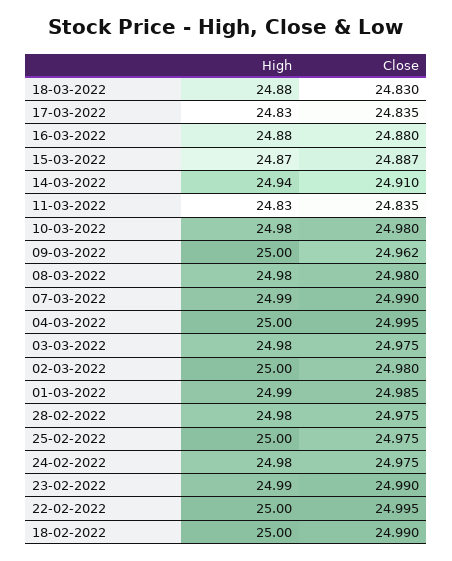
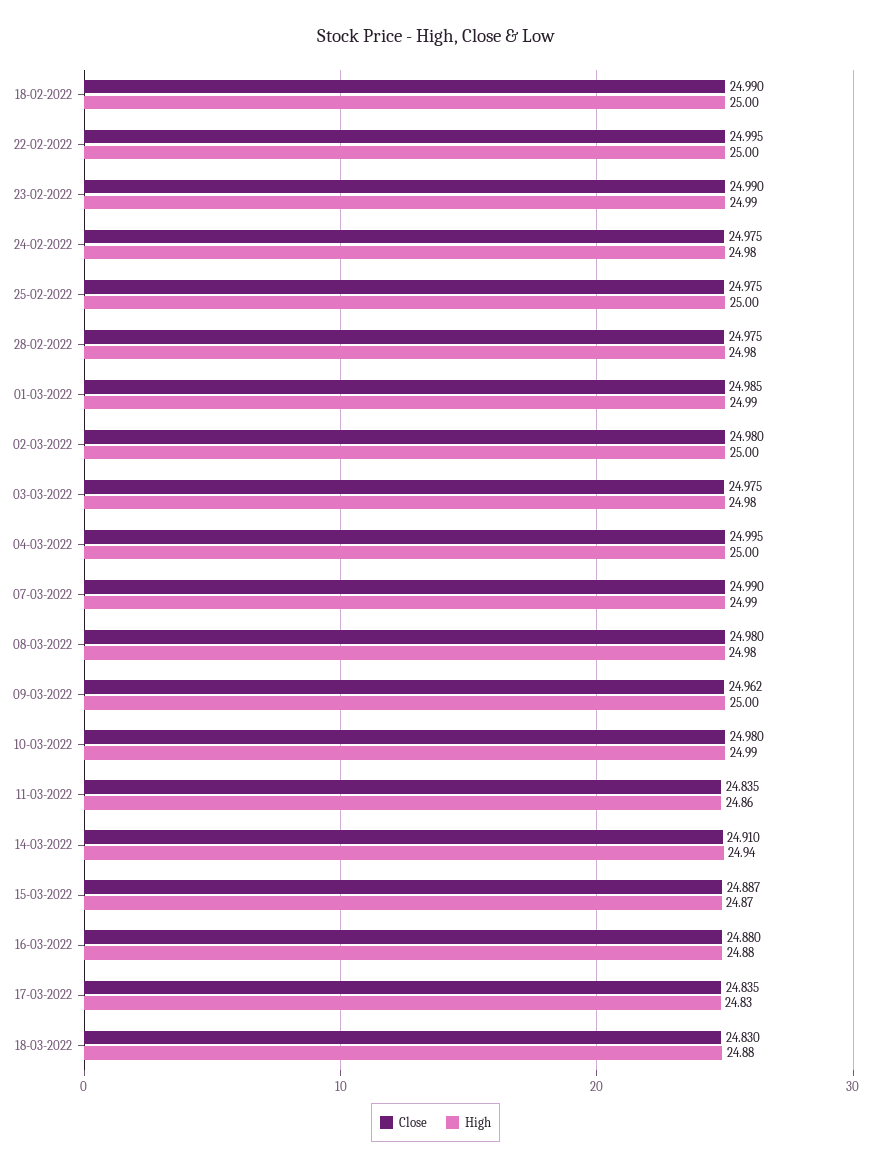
  {
    "High": {
      "18-03-2022": 24.88,
      "17-03-2022": 24.83,
      "16-03-2022": 24.88,
      "15-03-2022": 24.87,
      "14-03-2022": 24.94,
-     "11-03-2022": 24.83,
+     "11-03-2022": 24.86,
-     "10-03-2022": 24.98,
+     "10-03-2022": 24.99,
      "09-03-2022": 25,
      "08-03-2022": 24.98,
      "07-03-2022": 24.99,
      "04-03-2022": 25,
      "03-03-2022": 24.98,
      "02-03-2022": 25,
      "01-03-2022": 24.99,
      "28-02-2022": 24.98,
      "25-02-2022": 25,
      "24-02-2022": 24.98,
      "23-02-2022": 24.99,
      "22-02-2022": 25,
      "18-02-2022": 25
    },
    "Close": {
      "18-03-2022": 24.83,
      "17-03-2022": 24.835,
      "16-03-2022": 24.88,
      "15-03-2022": 24.887,
      "14-03-2022": 24.91,
      "11-03-2022": 24.835,
      "10-03-2022": 24.98,
      "09-03-2022": 24.962,
      "08-03-2022": 24.98,
      "07-03-2022": 24.99,
      "04-03-2022": 24.995,
      "03-03-2022": 24.975,
      "02-03-2022": 24.98,
      "01-03-2022": 24.985,
      "28-02-2022": 24.975,
      "25-02-2022": 24.975,
      "24-02-2022": 24.975,
      "23-02-2022": 24.99,
      "22-02-2022": 24.995,
      "18-02-2022": 24.99
    }
  }

